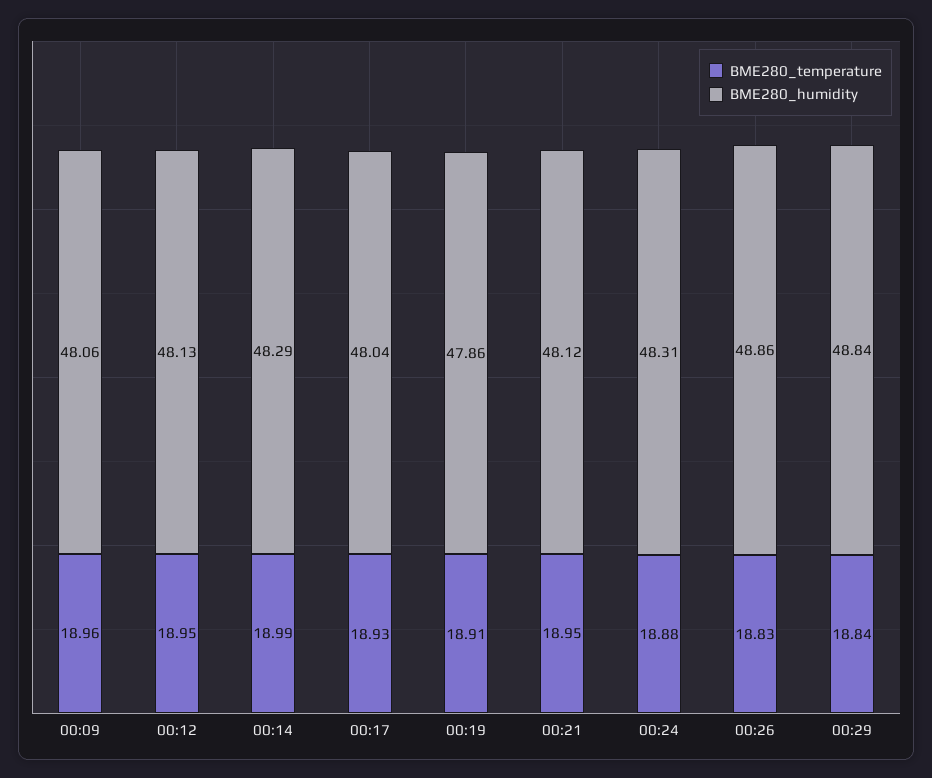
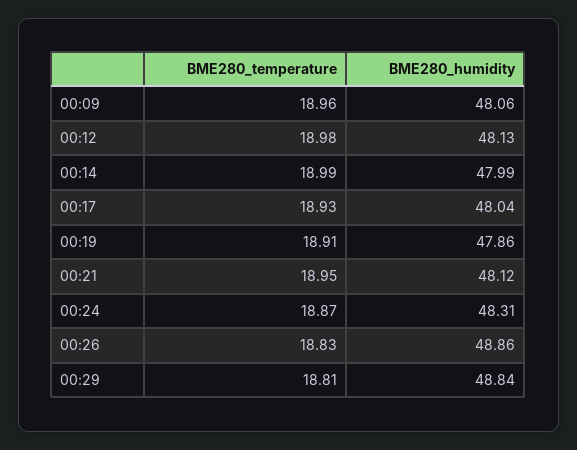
  {
    "BME280_temperature": {
      "00:09": 18.96,
-     "00:12": 18.95,
+     "00:12": 18.98,
      "00:14": 18.99,
      "00:17": 18.93,
      "00:19": 18.91,
      "00:21": 18.95,
-     "00:24": 18.88,
+     "00:24": 18.87,
      "00:26": 18.83,
-     "00:29": 18.84
+     "00:29": 18.81
    },
    "BME280_humidity": {
      "00:09": 48.06,
      "00:12": 48.13,
-     "00:14": 48.29,
+     "00:14": 47.99,
      "00:17": 48.04,
      "00:19": 47.86,
      "00:21": 48.12,
      "00:24": 48.31,
      "00:26": 48.86,
      "00:29": 48.84
    }
  }

